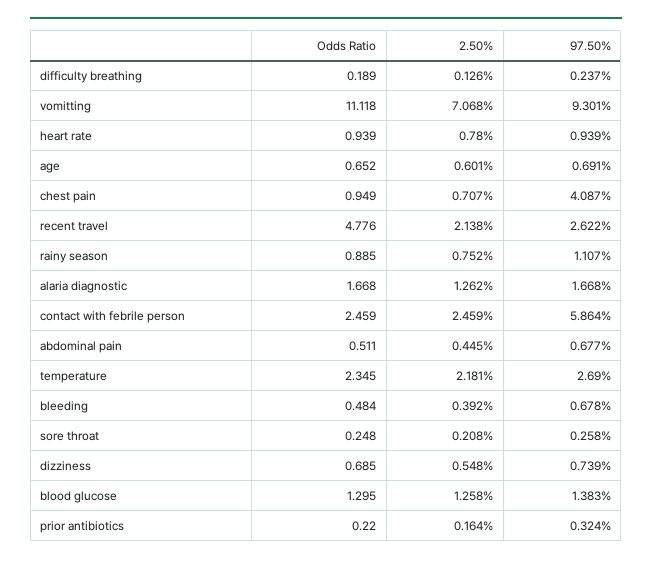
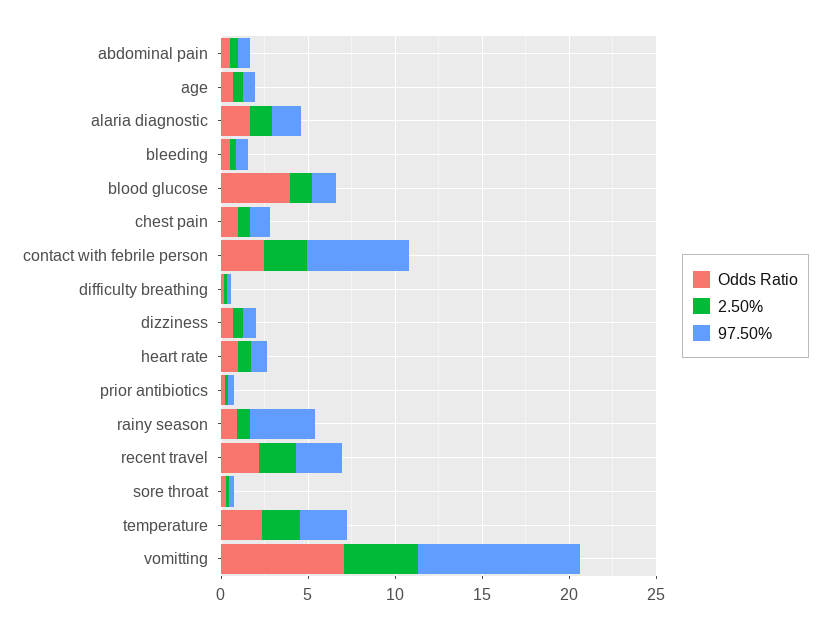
  {
    "Odds Ratio": {
      "difficulty breathing": 0.189,
-     "vomitting": 11.118,
+     "vomitting": 7,
      "heart rate": 0.939,
      "age": 0.652,
      "chest pain": 0.949,
-     "recent travel": 4.776,
+     "recent travel": 2,
      "rainy season": 0.885,
      "alaria diagnostic": 1.668,
      "contact with febrile person": 2.459,
      "abdominal pain": 0.511,
      "temperature": 2.345,
      "bleeding": 0.484,
      "sore throat": 0.248,
      "dizziness": 0.685,
-     "blood glucose": 1.295,
+     "blood glucose": 4,
      "prior antibiotics": 0.22
    },
    "2.50%": {
      "difficulty breathing": 0.126,
-     "vomitting": 7.068,
+     "vomitting": 4,
      "heart rate": 0.78,
      "age": 0.601,
      "chest pain": 0.707,
      "recent travel": 2.138,
      "rainy season": 0.752,
      "alaria diagnostic": 1.262,
      "contact with febrile person": 2.459,
      "abdominal pain": 0.445,
      "temperature": 2.181,
      "bleeding": 0.392,
      "sore throat": 0.208,
      "dizziness": 0.548,
      "blood glucose": 1.258,
      "prior antibiotics": 0.164
    },
    "97.50%": {
      "difficulty breathing": 0.237,
      "vomitting": 9.301,
      "heart rate": 0.939,
      "age": 0.691,
-     "chest pain": 4.087,
+     "chest pain": 1,
      "recent travel": 2.622,
-     "rainy season": 1.107,
+     "rainy season": 4,
      "alaria diagnostic": 1.668,
      "contact with febrile person": 5.864,
      "abdominal pain": 0.677,
      "temperature": 2.69,
      "bleeding": 0.678,
      "sore throat": 0.258,
      "dizziness": 0.739,
      "blood glucose": 1.383,
      "prior antibiotics": 0.324
    }
  }

